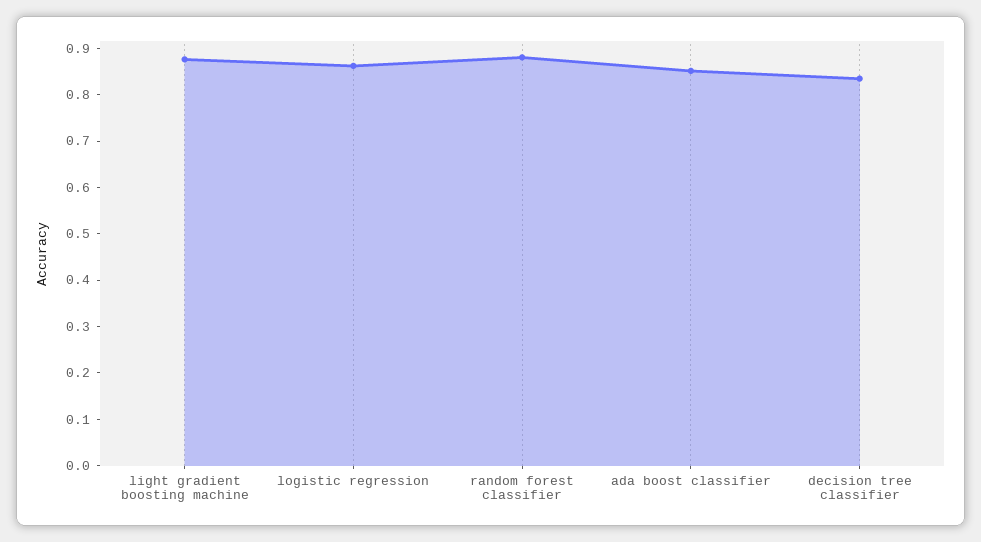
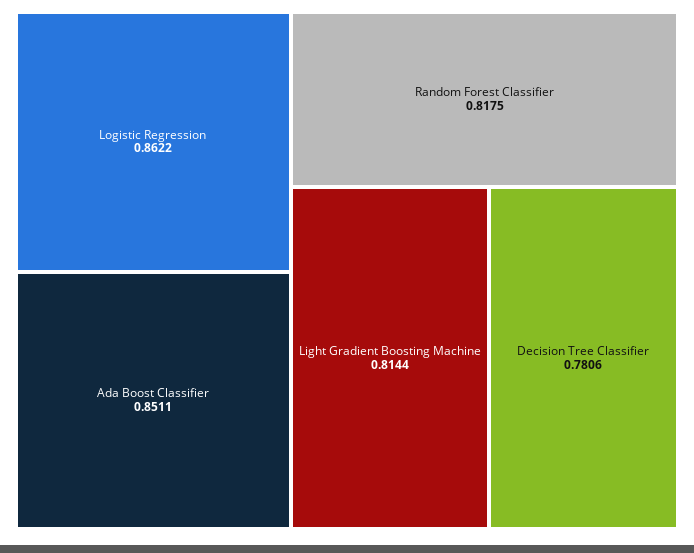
  {
-   "light gradient boosting machine": 0.88,
+   "light gradient boosting machine": 0.8144,
    "logistic regression": 0.8622,
-   "random forest classifier": 0.88,
+   "random forest classifier": 0.8175,
    "ada boost classifier": 0.8511,
-   "decision tree classifier": 0.84
+   "decision tree classifier": 0.7806
  }

